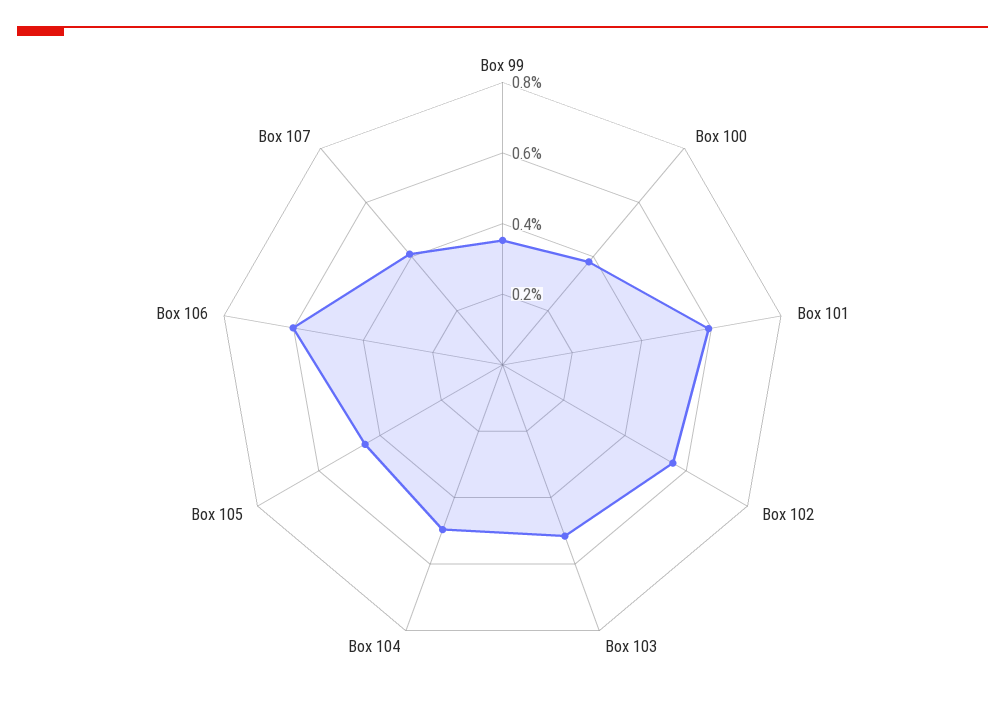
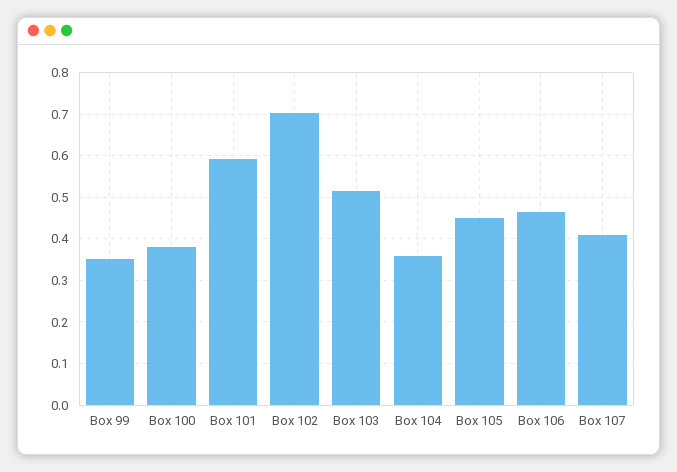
  {
    "Box 99": 0.36,
    "Box 100": 0.38,
    "Box 101": 0.6,
-   "Box 102": 0.55,
+   "Box 102": 0.7,
    "Box 103": 0.52,
-   "Box 104": 0.5,
+   "Box 104": 0.36,
    "Box 105": 0.44,
-   "Box 106": 0.6,
+   "Box 106": 0.46,
    "Box 107": 0.4
  }

